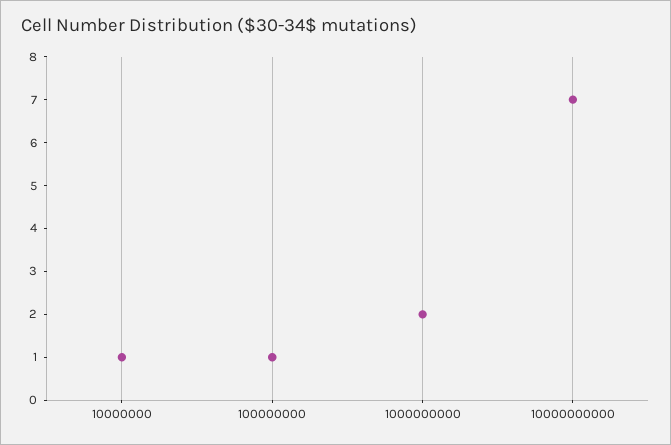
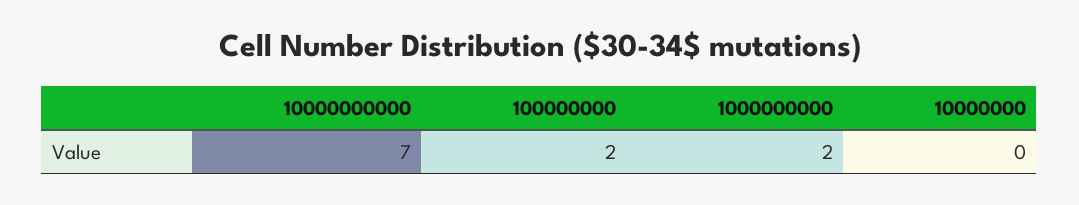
  {
-   "10000000": 1,
+   "10000000": 0,
-   "100000000": 1,
+   "100000000": 2,
    "1000000000": 2,
    "10000000000": 7
  }

